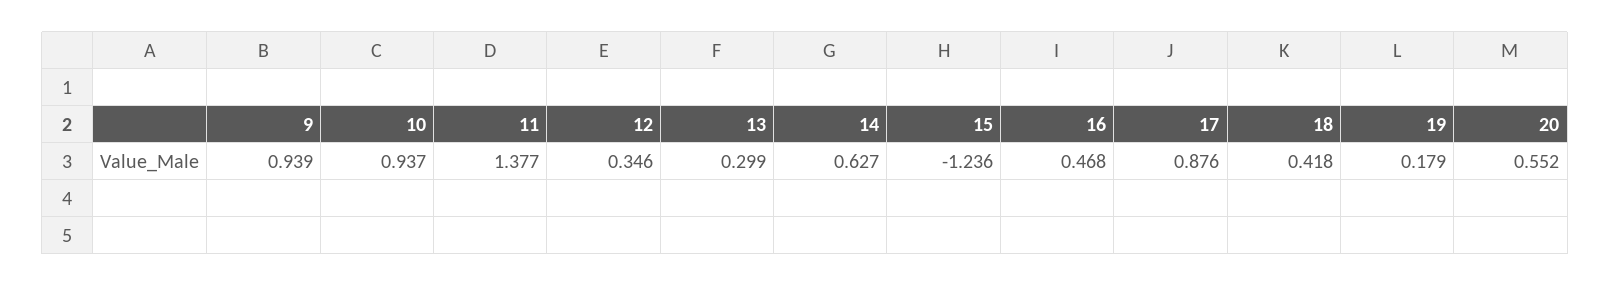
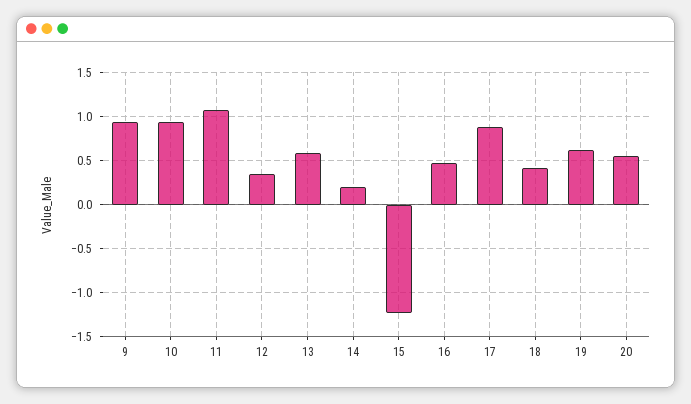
  {
    "9": 0.939,
    "10": 0.937,
-   "11": 1.377,
+   "11": 1.1,
    "12": 0.346,
-   "13": 0.299,
+   "13": 0.6,
-   "14": 0.627,
+   "14": 0.2,
    "15": -1.236,
    "16": 0.468,
    "17": 0.876,
    "18": 0.418,
-   "19": 0.179,
+   "19": 0.6,
    "20": 0.552
  }

